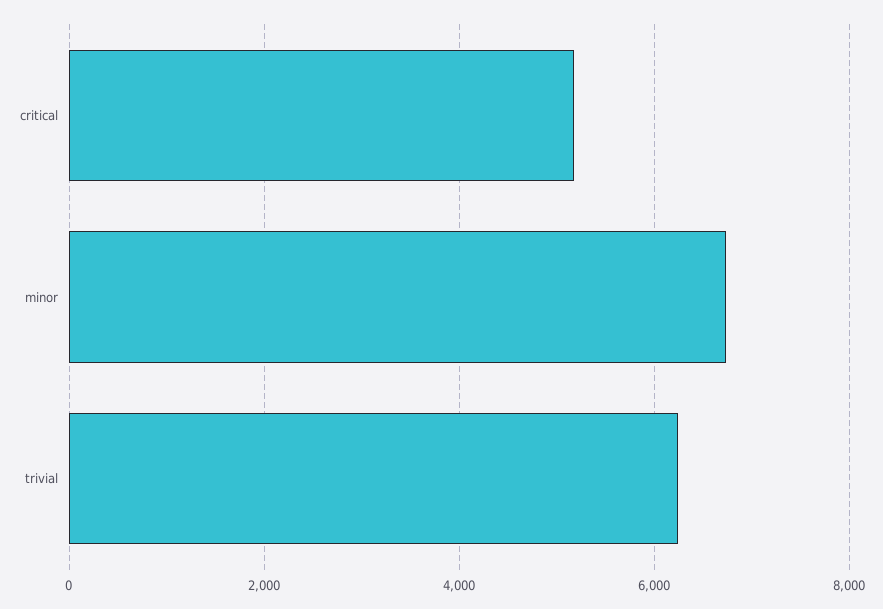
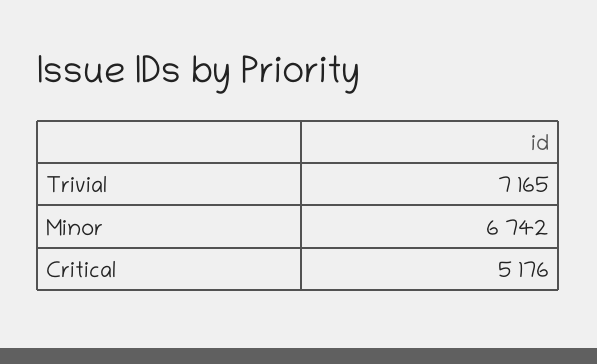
  {
    "critical": 5176,
    "minor": 6742,
-   "trivial": 6200
+   "trivial": 7165
  }

